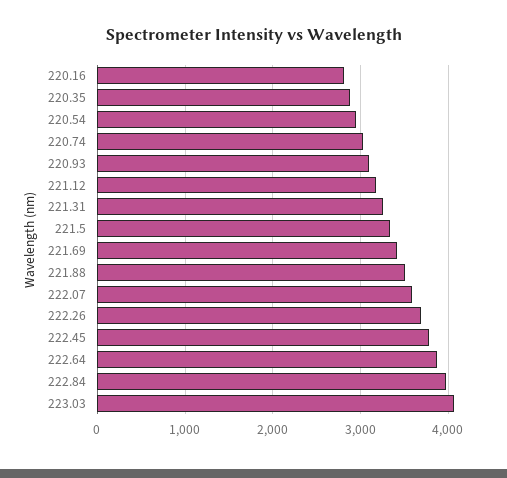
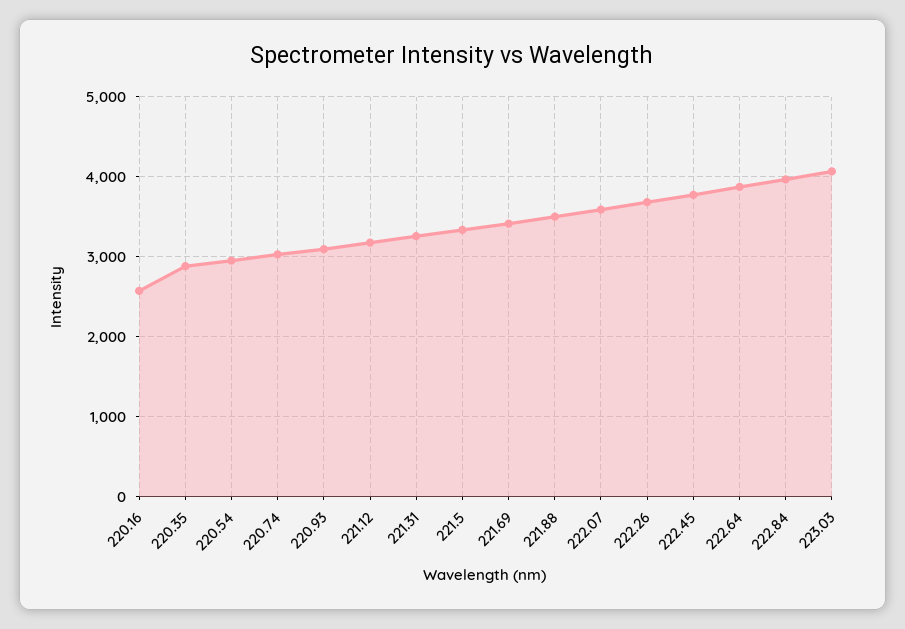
  {
-   "220.16": 2800,
+   "220.16": 2600,
    "220.35": 2900,
    "220.54": 3000,
    "220.74": 3000,
    "220.93": 3100,
    "221.12": 3200,
    "221.31": 3300,
    "221.5": 3300,
    "221.69": 3400,
    "221.88": 3500,
    "222.07": 3600,
    "222.26": 3700,
    "222.45": 3800,
    "222.64": 3900,
    "222.84": 4000,
    "223.03": 4100
  }

